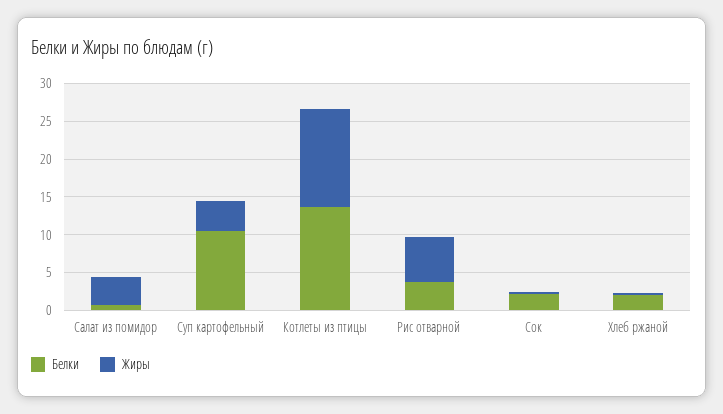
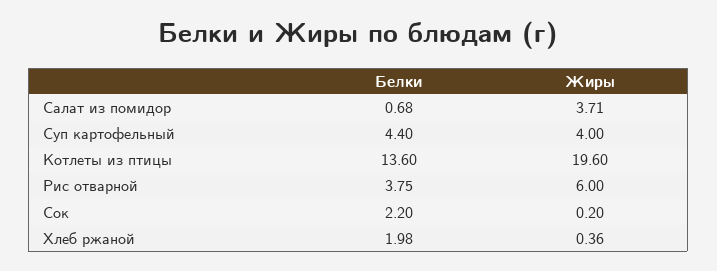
  {
    "Белки": {
      "Салат из помидор": 0.68,
-     "Суп картофельный": 10,
+     "Суп картофельный": 4.4,
      "Котлеты из птицы": 13.6,
      "Рис отварной": 3.75,
      "Сок": 2.2,
      "Хлеб ржаной": 1.98
    },
    "Жиры": {
      "Салат из помидор": 3.71,
      "Суп картофельный": 4,
-     "Котлеты из птицы": 12.5,
+     "Котлеты из птицы": 19.6,
      "Рис отварной": 6,
      "Сок": 0.2,
      "Хлеб ржаной": 0.36
    }
  }

